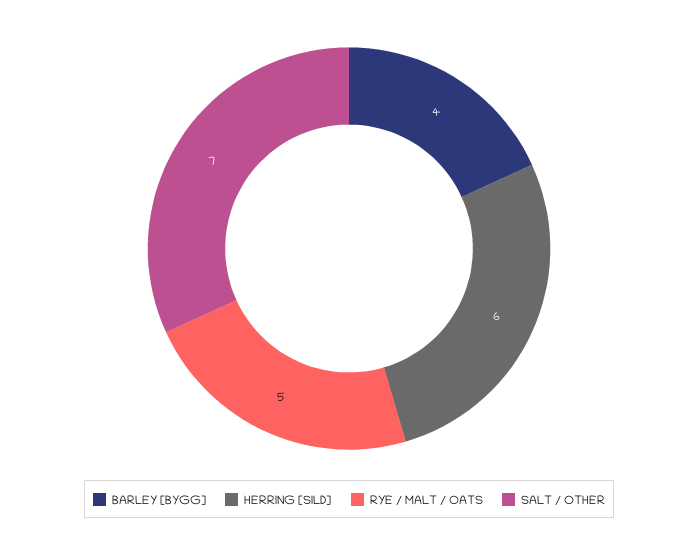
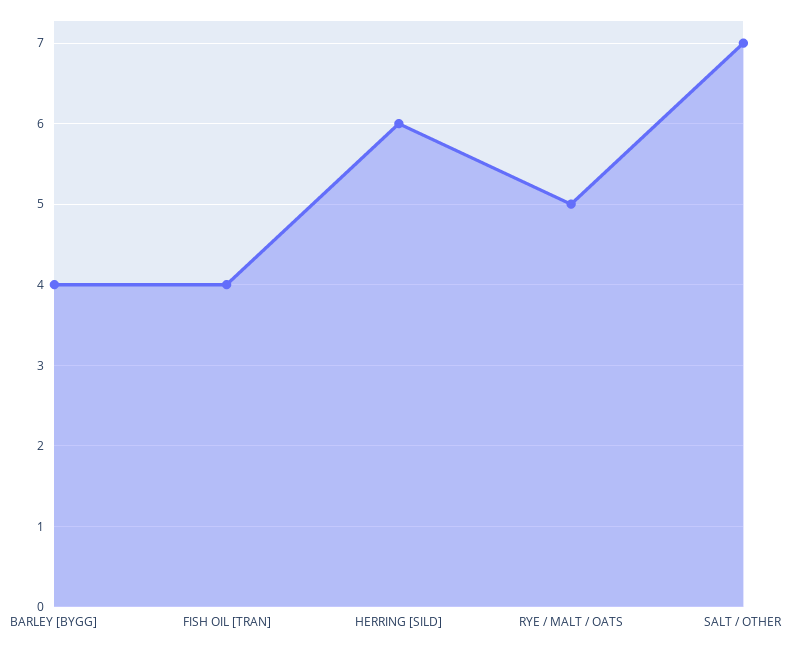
  {
    "BARLEY [BYGG]": 4,
    "HERRING [SILD]": 6,
    "RYE / MALT / OATS": 5,
-   "SALT / OTHER": 7
+   "SALT / OTHER": 7,
+   "FISH OIL [TRAN]": 4
  }

